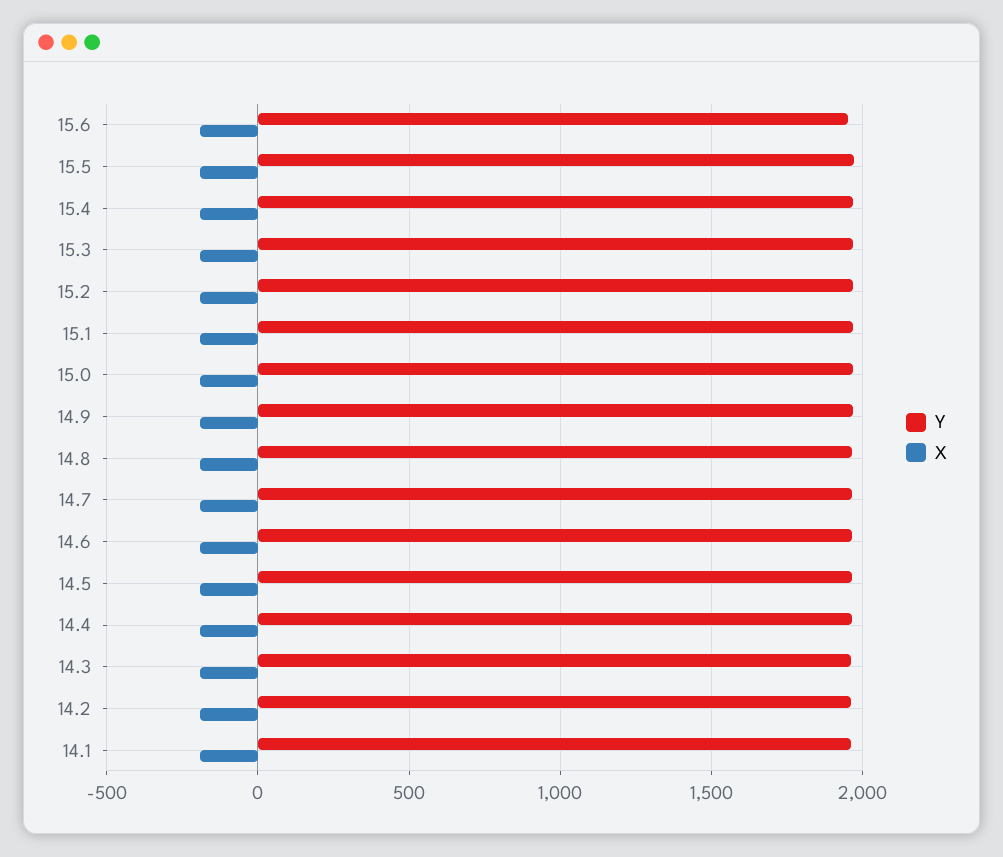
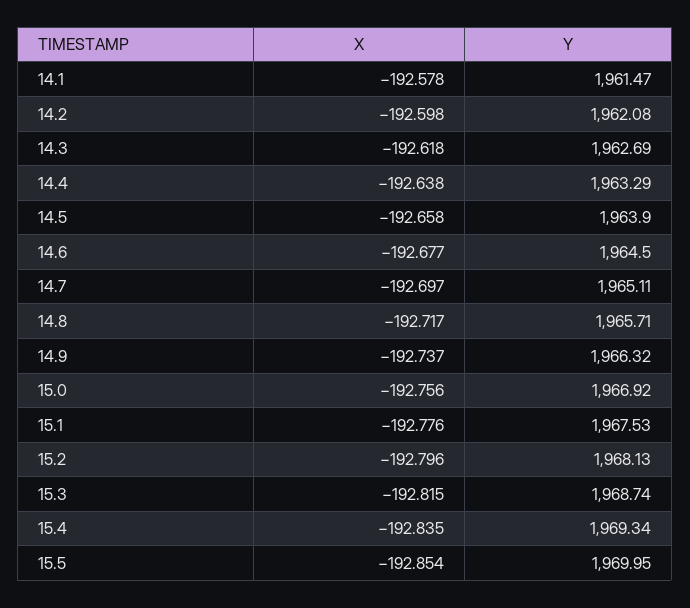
  {
    "Y": {
-     "15.6": 1950,
      "15.5": 1969.95,
      "15.4": 1969.34,
      "15.3": 1968.74,
      "15.2": 1968.13,
      "15.1": 1967.53,
      "15.0": 1966.92,
      "14.9": 1966.32,
      "14.8": 1965.71,
      "14.7": 1965.11,
      "14.6": 1964.5,
      "14.5": 1963.9,
      "14.4": 1963.29,
      "14.3": 1962.69,
      "14.2": 1962.08,
      "14.1": 1961.47
    },
    "X": {
-     "15.6": -200,
      "15.5": -192.854,
      "15.4": -192.835,
      "15.3": -192.815,
      "15.2": -192.796,
      "15.1": -192.776,
      "15.0": -192.756,
      "14.9": -192.737,
      "14.8": -192.717,
      "14.7": -192.697,
      "14.6": -192.677,
      "14.5": -192.658,
      "14.4": -192.638,
      "14.3": -192.618,
      "14.2": -192.598,
      "14.1": -192.578
    }
  }

